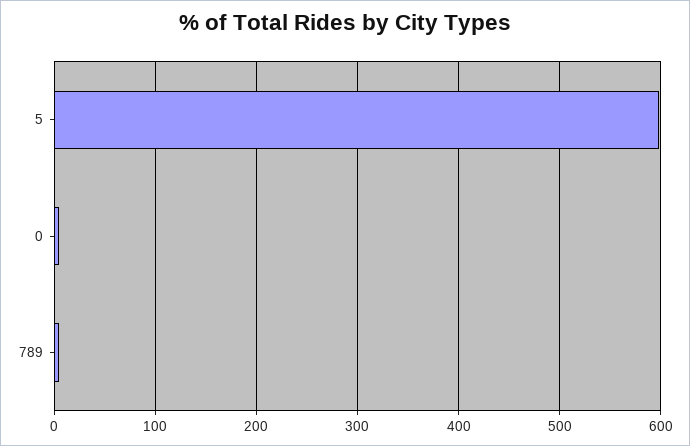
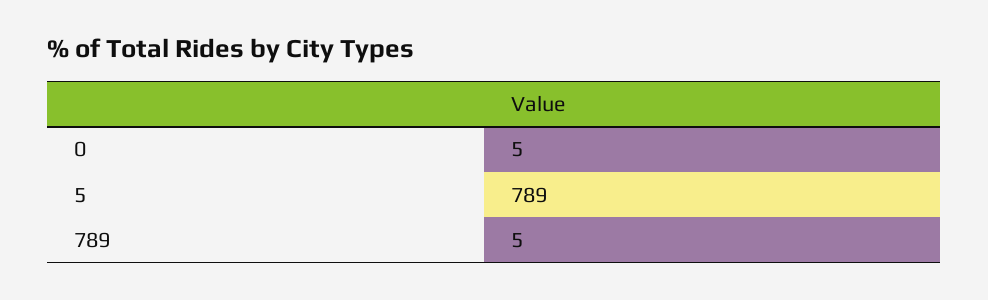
  {
-   "5": 600,
+   "5": 789,
    "0": 5,
    "789": 5
  }

